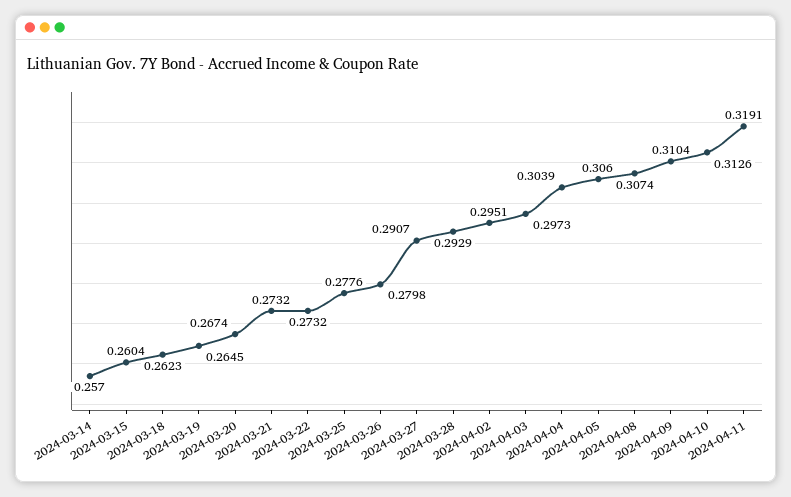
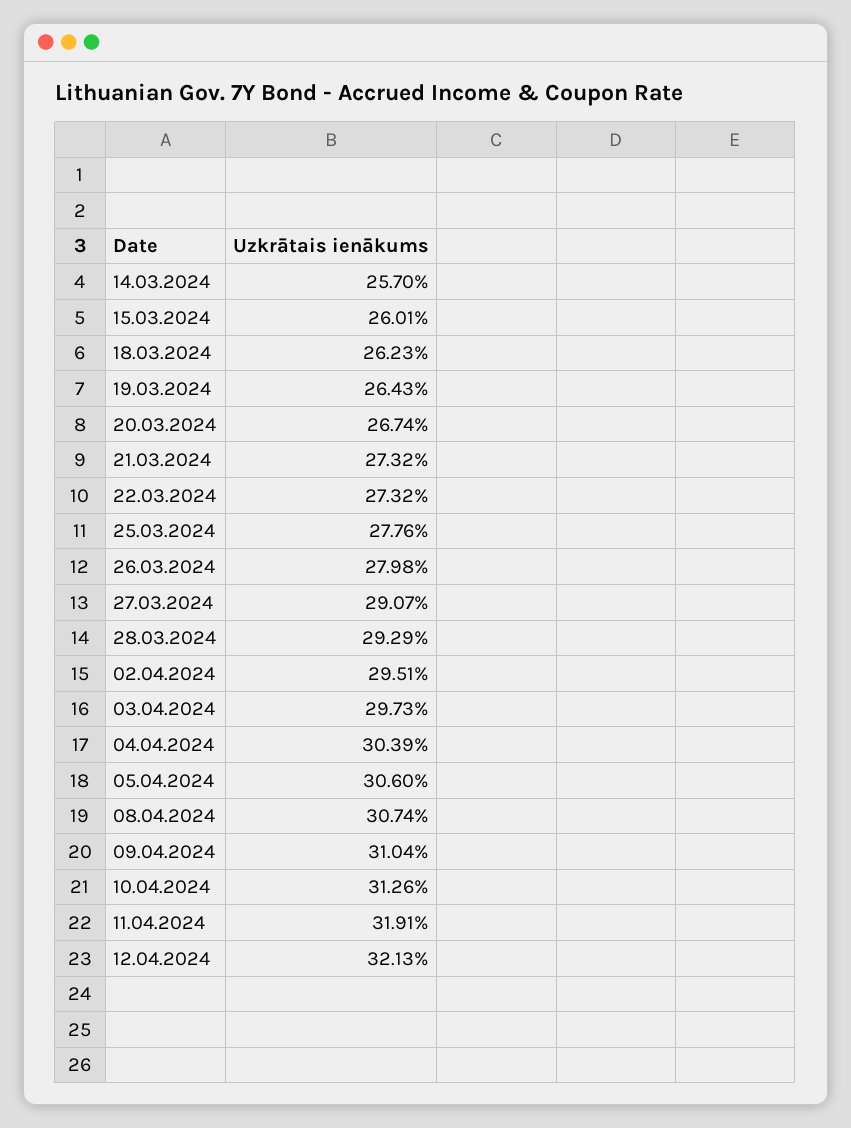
  {
    "2024-03-14": 0.257,
-   "2024-03-15": 0.2604,
+   "2024-03-15": 0.2601,
    "2024-03-18": 0.2623,
-   "2024-03-19": 0.2645,
+   "2024-03-19": 0.2643,
    "2024-03-20": 0.2674,
    "2024-03-21": 0.2732,
    "2024-03-22": 0.2732,
    "2024-03-25": 0.2776,
    "2024-03-26": 0.2798,
    "2024-03-27": 0.2907,
    "2024-03-28": 0.2929,
    "2024-04-02": 0.2951,
    "2024-04-03": 0.2973,
    "2024-04-04": 0.3039,
    "2024-04-05": 0.306,
    "2024-04-08": 0.3074,
    "2024-04-09": 0.3104,
    "2024-04-10": 0.3126,
-   "2024-04-11": 0.3191
+   "2024-04-11": 0.3191,
+   "12.04.2024": 0.3213
  }

